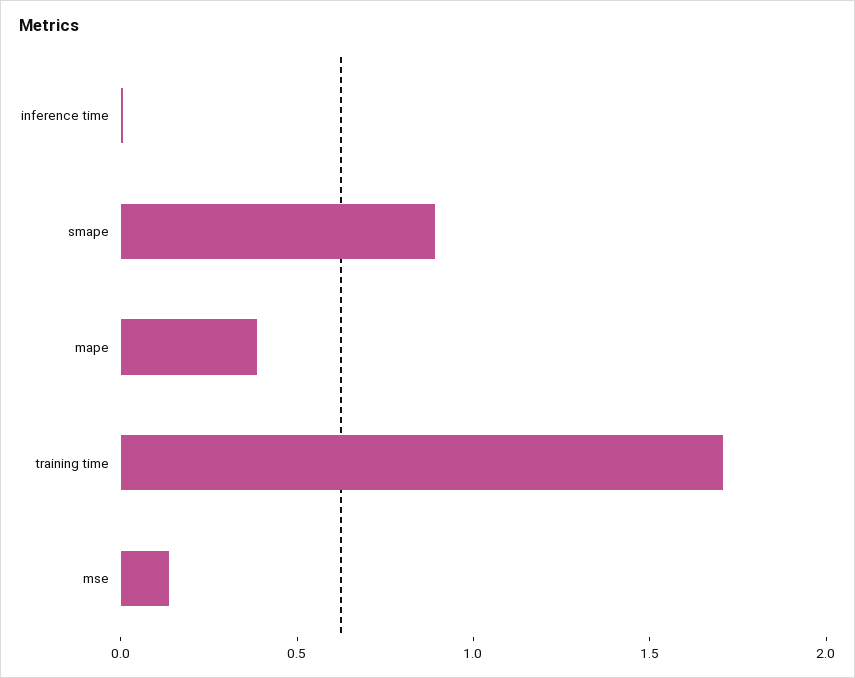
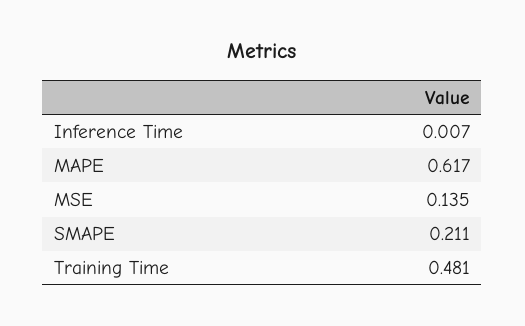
  {
    "inference time": 0.007,
-   "smape": 0.9,
+   "smape": 0.211,
-   "mape": 0.4,
+   "mape": 0.617,
-   "training time": 1.7,
+   "training time": 0.481,
    "mse": 0.135
  }

